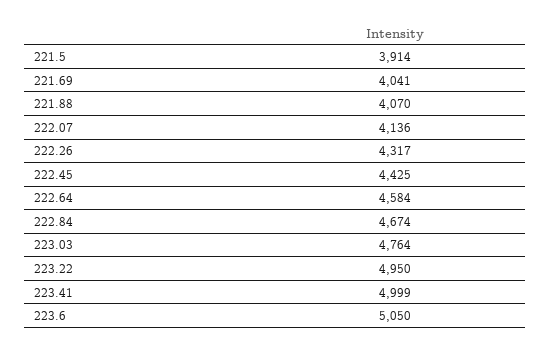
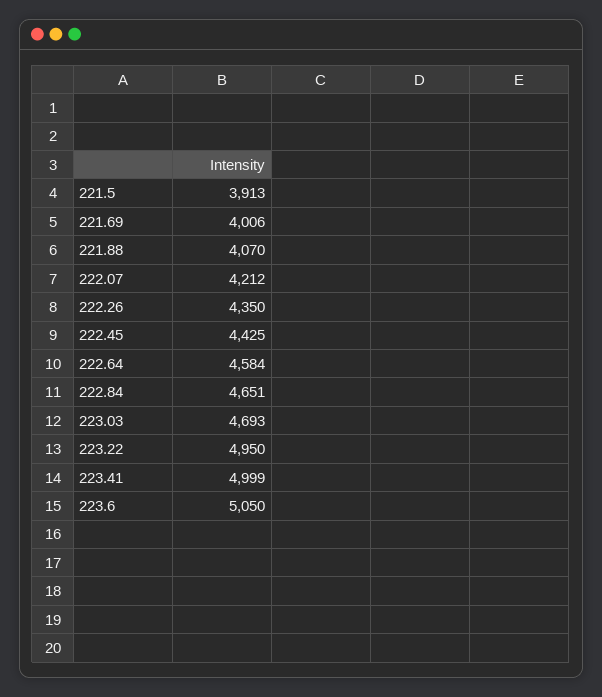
  {
-   "221.5": 3914,
+   "221.5": 3913,
-   "221.69": 4041,
+   "221.69": 4006,
    "221.88": 4070,
-   "222.07": 4136,
+   "222.07": 4212,
-   "222.26": 4317,
+   "222.26": 4350,
    "222.45": 4425,
    "222.64": 4584,
-   "222.84": 4674,
+   "222.84": 4651,
-   "223.03": 4764,
+   "223.03": 4693,
    "223.22": 4950,
    "223.41": 4999,
    "223.6": 5050
  }

